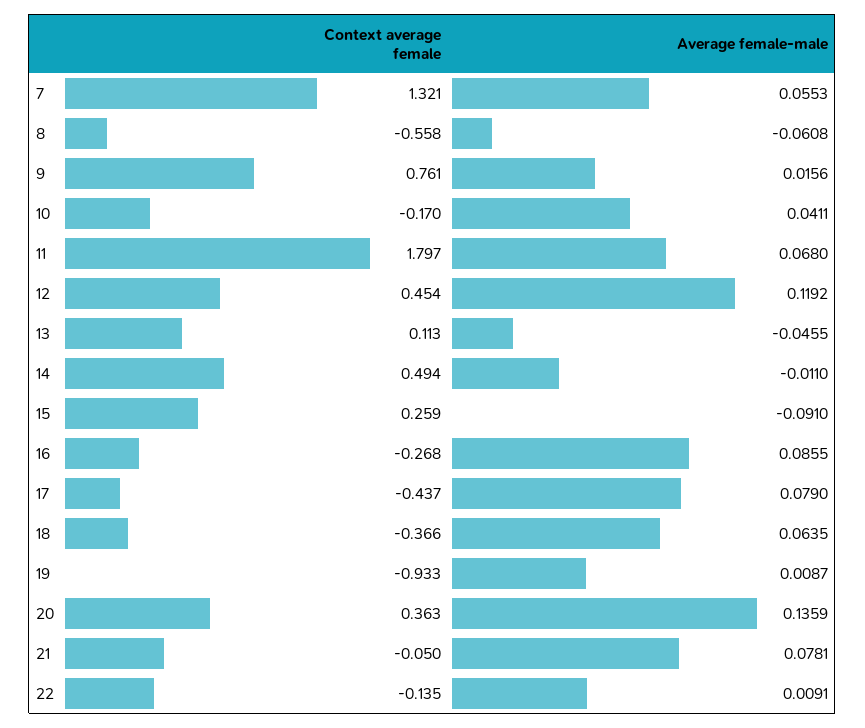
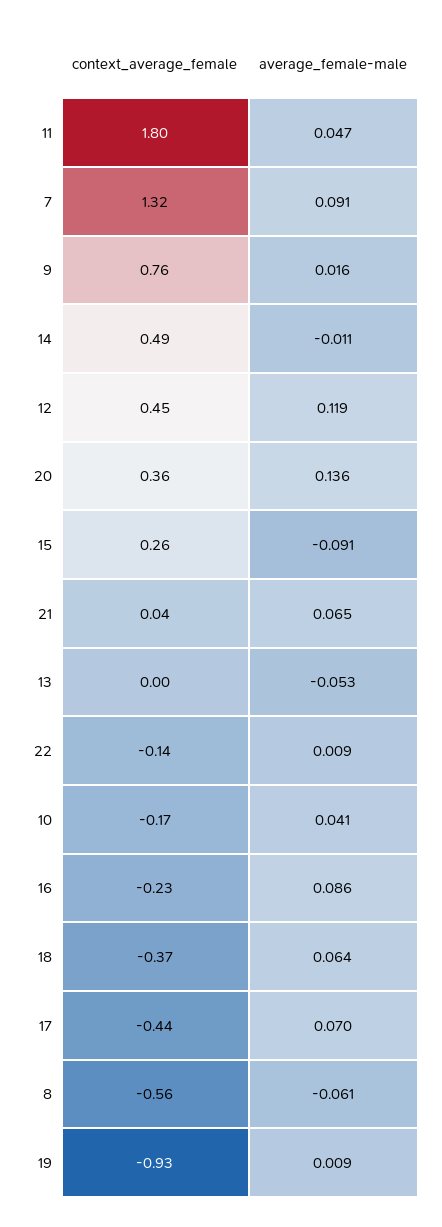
  {
    "Context average female": {
      "7": 1.321,
      "8": -0.558,
      "9": 0.761,
      "10": -0.17,
      "11": 1.797,
      "12": 0.454,
-     "13": 0.113,
+     "13": 0,
      "14": 0.494,
      "15": 0.259,
-     "16": -0.268,
+     "16": -0.23,
      "17": -0.437,
      "18": -0.366,
      "19": -0.933,
      "20": 0.363,
-     "21": -0.05,
+     "21": 0.04,
      "22": -0.135
    },
    "Average female-male": {
-     "7": 0.0553,
+     "7": 0.091,
      "8": -0.0608,
      "9": 0.0156,
      "10": 0.0411,
-     "11": 0.068,
+     "11": 0.047,
      "12": 0.1192,
-     "13": -0.0455,
+     "13": -0.053,
      "14": -0.011,
      "15": -0.091,
      "16": 0.0855,
-     "17": 0.079,
+     "17": 0.07,
      "18": 0.0635,
      "19": 0.0087,
      "20": 0.1359,
-     "21": 0.0781,
+     "21": 0.065,
      "22": 0.0091
    }
  }

